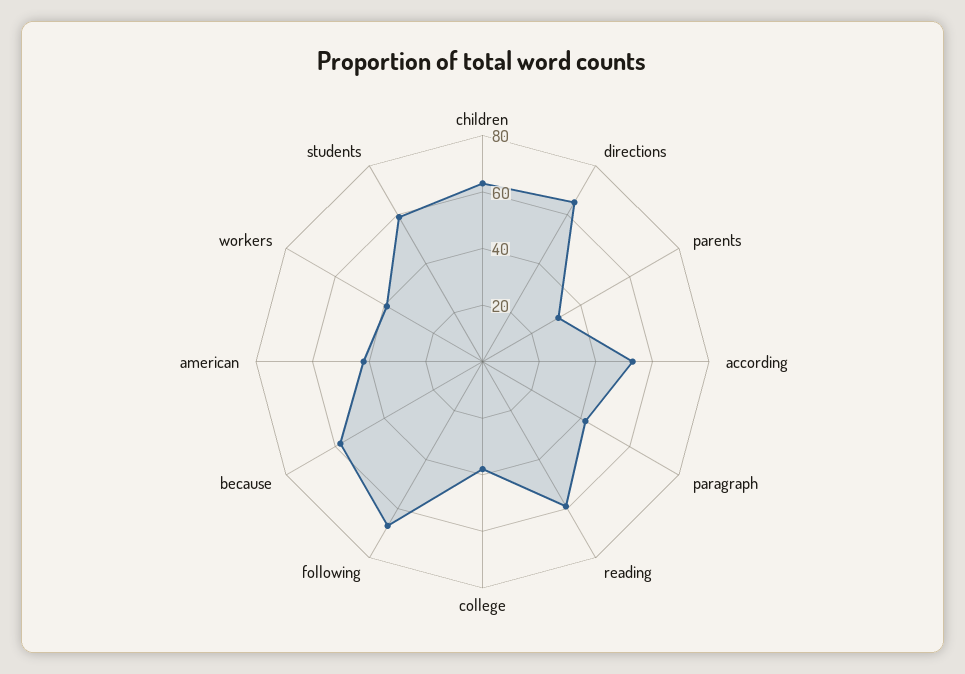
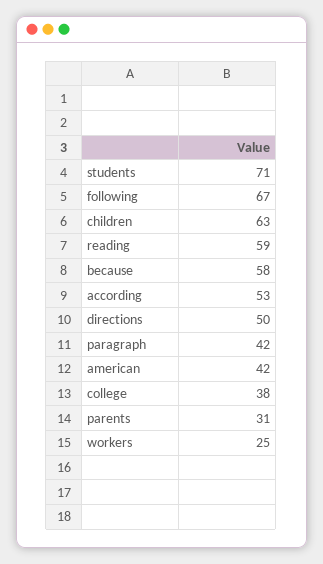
  {
    "children": 63,
-   "directions": 65,
+   "directions": 50,
    "parents": 31,
    "according": 53,
    "paragraph": 42,
    "reading": 59,
    "college": 38,
    "following": 67,
    "because": 58,
    "american": 42,
-   "workers": 40,
+   "workers": 25,
-   "students": 60
+   "students": 71
  }

